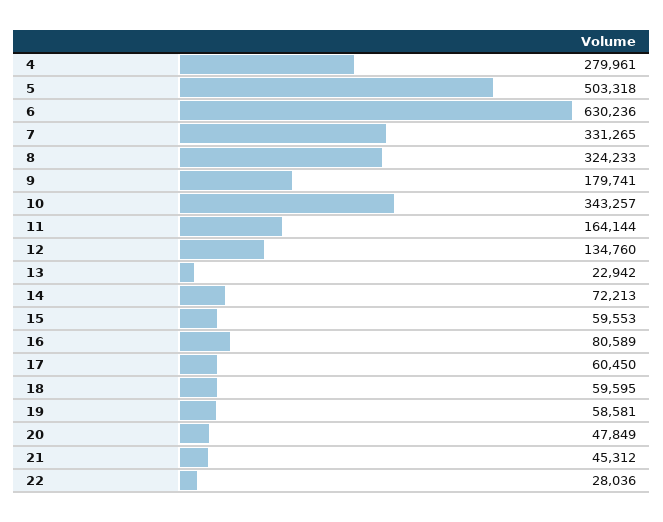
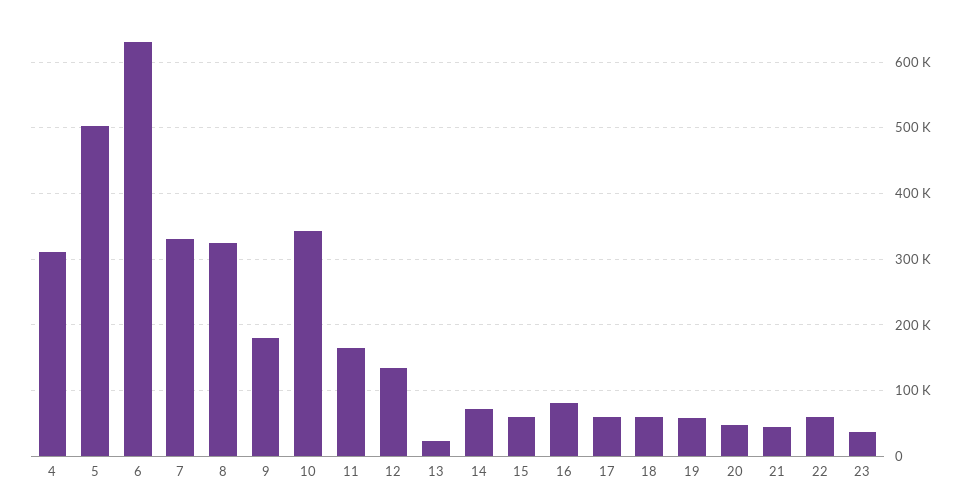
  {
-   "4": 279961,
+   "4": 310000,
    "5": 503318,
    "6": 630236,
    "7": 331265,
    "8": 324233,
    "9": 179741,
    "10": 343257,
    "11": 164144,
    "12": 134760,
    "13": 22942,
    "14": 72213,
    "15": 59553,
    "16": 80589,
    "17": 60450,
    "18": 59595,
    "19": 58581,
    "20": 47849,
    "21": 45312,
-   "22": 28036
+   "22": 60000,
+   "23": 40000
  }

